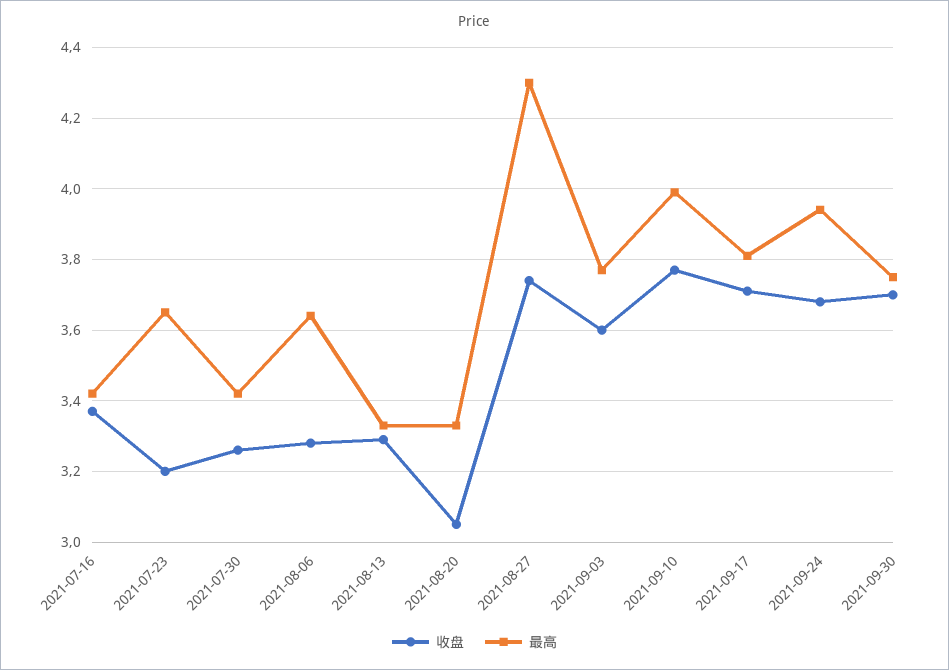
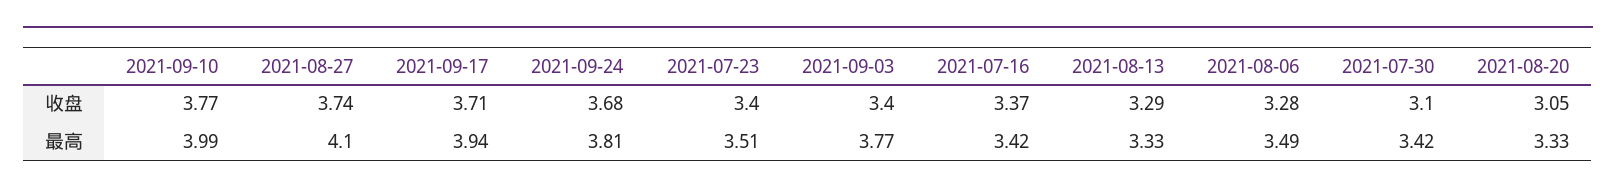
  {
    "收盘": {
      "2021-07-16": 3.37,
-     "2021-07-23": 3.2,
+     "2021-07-23": 3.4,
-     "2021-07-30": 3.25,
+     "2021-07-30": 3.1,
      "2021-08-06": 3.28,
      "2021-08-13": 3.29,
      "2021-08-20": 3.05,
      "2021-08-27": 3.74,
-     "2021-09-03": 3.6,
+     "2021-09-03": 3.4,
      "2021-09-10": 3.77,
      "2021-09-17": 3.71,
-     "2021-09-24": 3.68,
+     "2021-09-24": 3.68
-     "2021-09-30": 3.7
    },
    "最高": {
      "2021-07-16": 3.42,
-     "2021-07-23": 3.65,
+     "2021-07-23": 3.51,
      "2021-07-30": 3.42,
-     "2021-08-06": 3.65,
+     "2021-08-06": 3.49,
      "2021-08-13": 3.33,
      "2021-08-20": 3.33,
-     "2021-08-27": 4.3,
+     "2021-08-27": 4.1,
      "2021-09-03": 3.77,
      "2021-09-10": 3.99,
-     "2021-09-17": 3.8,
+     "2021-09-17": 3.94,
-     "2021-09-24": 3.95,
+     "2021-09-24": 3.81
-     "2021-09-30": 3.75
    }
  }

